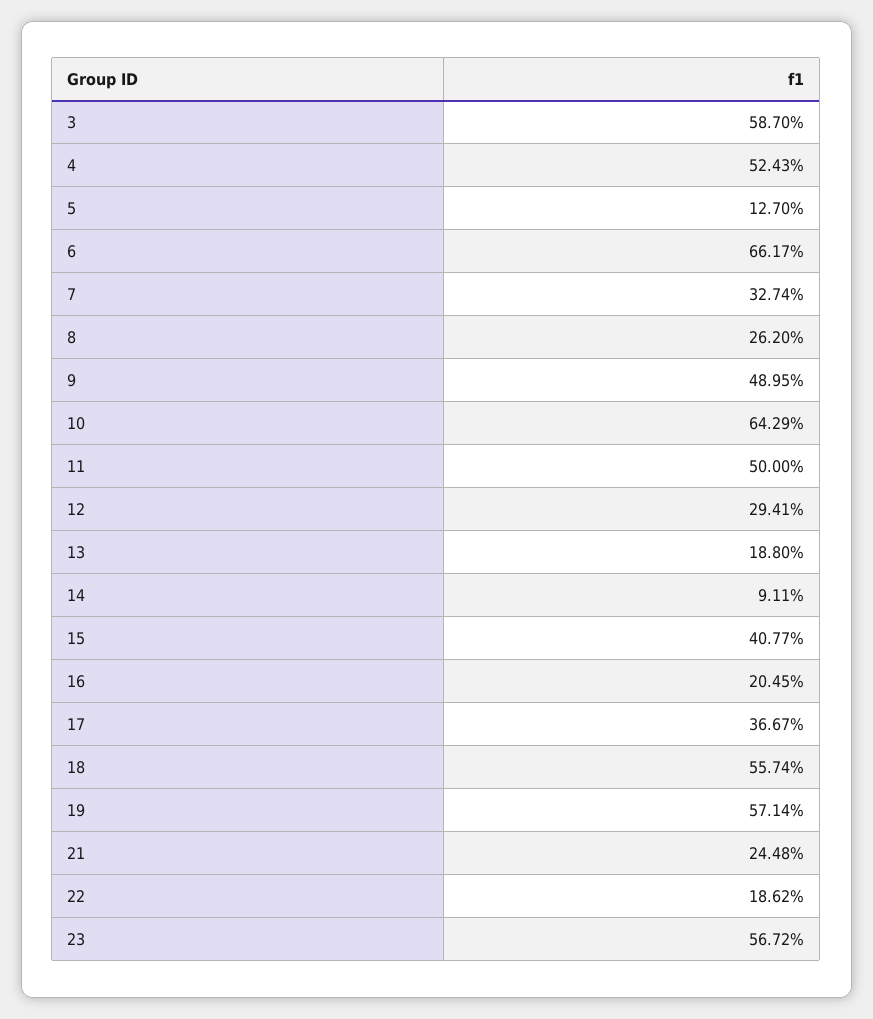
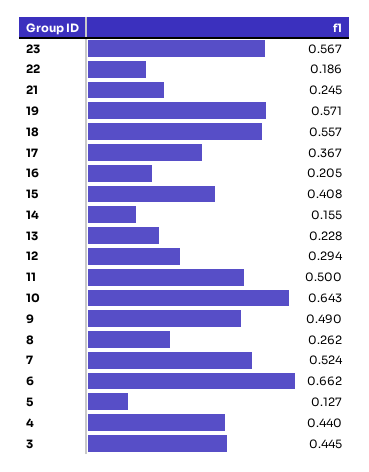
  {
-   "3": 0.587,
+   "3": 0.445,
-   "4": 0.5243,
+   "4": 0.44,
    "5": 0.127,
    "6": 0.6617,
-   "7": 0.3274,
+   "7": 0.524,
    "8": 0.262,
    "9": 0.4895,
    "10": 0.6429,
    "11": 0.5,
    "12": 0.2941,
-   "13": 0.188,
+   "13": 0.228,
-   "14": 0.0911,
+   "14": 0.155,
    "15": 0.4077,
    "16": 0.2045,
    "17": 0.3667,
    "18": 0.5574,
    "19": 0.5714,
    "21": 0.2448,
    "22": 0.1862,
    "23": 0.5672
  }

